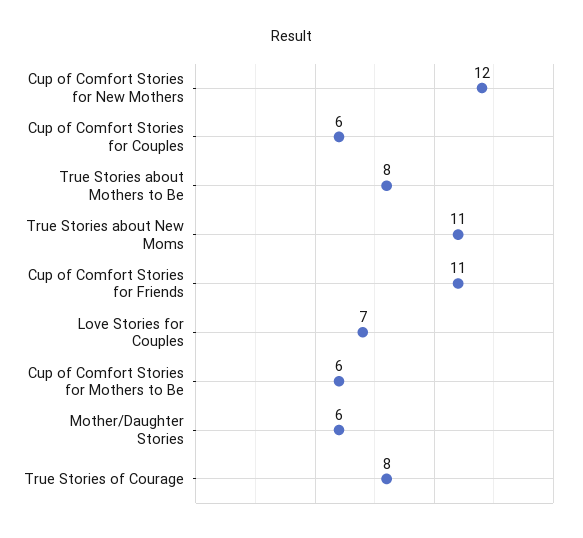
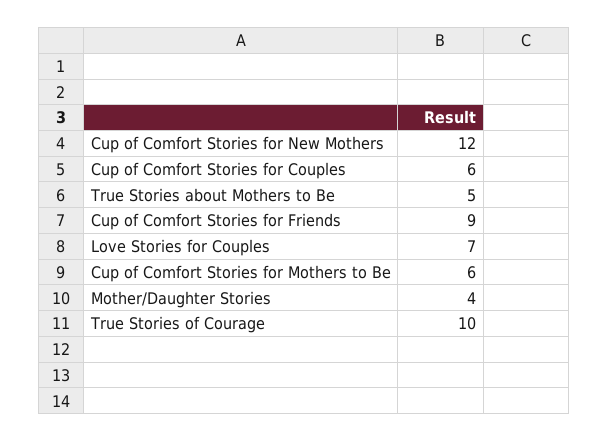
  {
    "Cup of Comfort Stories for New Mothers": 12,
    "Cup of Comfort Stories for Couples": 6,
-   "True Stories about Mothers to Be": 8,
+   "True Stories about Mothers to Be": 5,
-   "True Stories about New Moms": 11,
-   "Cup of Comfort Stories for Friends": 11,
+   "Cup of Comfort Stories for Friends": 9,
    "Love Stories for Couples": 7,
    "Cup of Comfort Stories for Mothers to Be": 6,
-   "Mother/Daughter Stories": 6,
+   "Mother/Daughter Stories": 4,
-   "True Stories of Courage": 8
+   "True Stories of Courage": 10
  }

